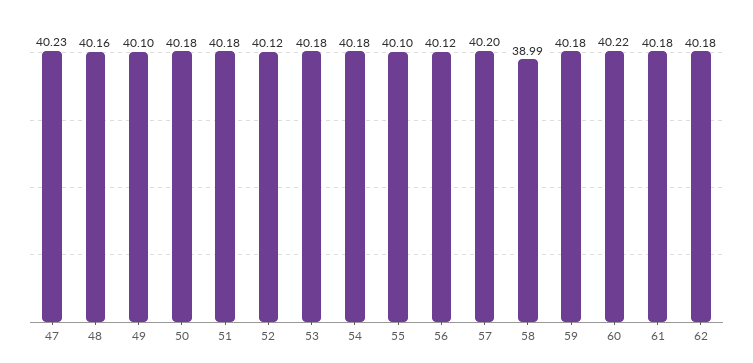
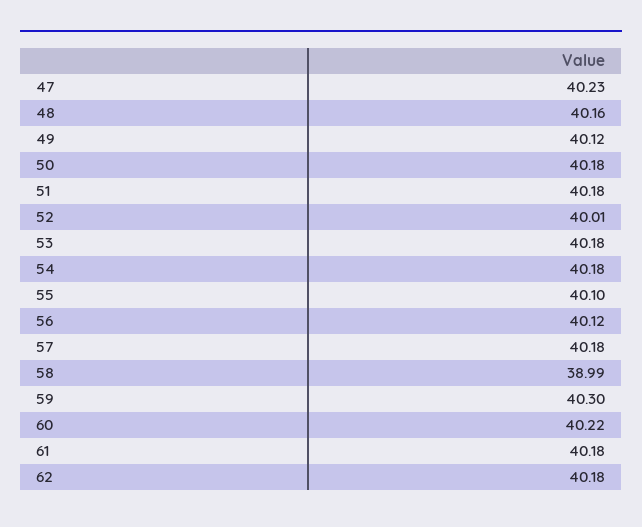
  {
    "47": 40.23,
    "48": 40.16,
-   "49": 40.1,
+   "49": 40.12,
    "50": 40.18,
    "51": 40.18,
-   "52": 40.12,
+   "52": 40.01,
    "53": 40.18,
    "54": 40.18,
    "55": 40.1,
    "56": 40.12,
-   "57": 40.2,
+   "57": 40.18,
    "58": 38.99,
-   "59": 40.18,
+   "59": 40.3,
    "60": 40.22,
    "61": 40.18,
    "62": 40.18
  }

